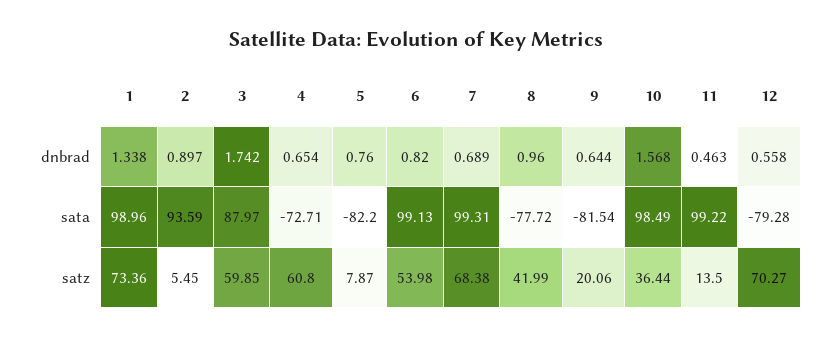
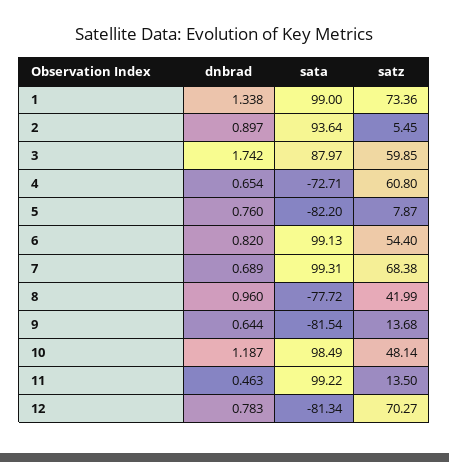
  {
    "1": {
      "dnbrad": 1.338,
-     "sata": 98.96,
+     "sata": 99,
      "satz": 73.36
    },
    "2": {
      "dnbrad": 0.897,
-     "sata": 93.59,
+     "sata": 93.64,
      "satz": 5.45
    },
    "3": {
      "dnbrad": 1.742,
      "sata": 87.97,
      "satz": 59.85
    },
    "4": {
      "dnbrad": 0.654,
      "sata": -72.71,
      "satz": 60.8
    },
    "5": {
      "dnbrad": 0.76,
      "sata": -82.2,
      "satz": 7.87
    },
    "6": {
      "dnbrad": 0.82,
      "sata": 99.13,
-     "satz": 53.98
+     "satz": 54.4
    },
    "7": {
      "dnbrad": 0.689,
      "sata": 99.31,
      "satz": 68.38
    },
    "8": {
      "dnbrad": 0.96,
      "sata": -77.72,
      "satz": 41.99
    },
    "9": {
      "dnbrad": 0.644,
      "sata": -81.54,
-     "satz": 20.06
+     "satz": 13.68
    },
    "10": {
-     "dnbrad": 1.568,
+     "dnbrad": 1.187,
      "sata": 98.49,
-     "satz": 36.44
+     "satz": 48.14
    },
    "11": {
      "dnbrad": 0.463,
      "sata": 99.22,
      "satz": 13.5
    },
    "12": {
-     "dnbrad": 0.558,
+     "dnbrad": 0.783,
-     "sata": -79.28,
+     "sata": -81.34,
      "satz": 70.27
    }
  }

